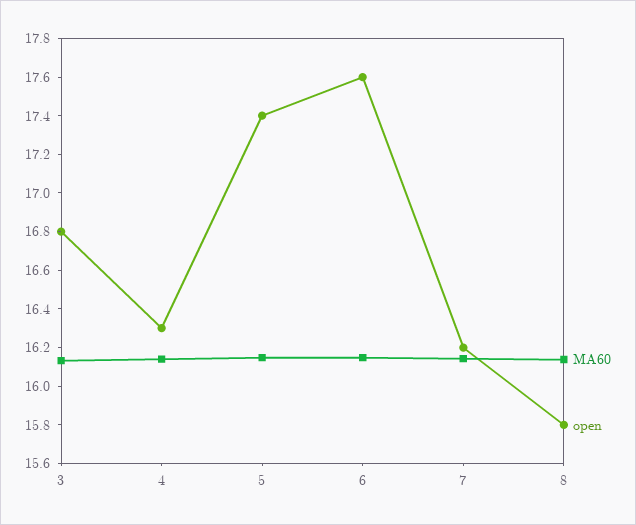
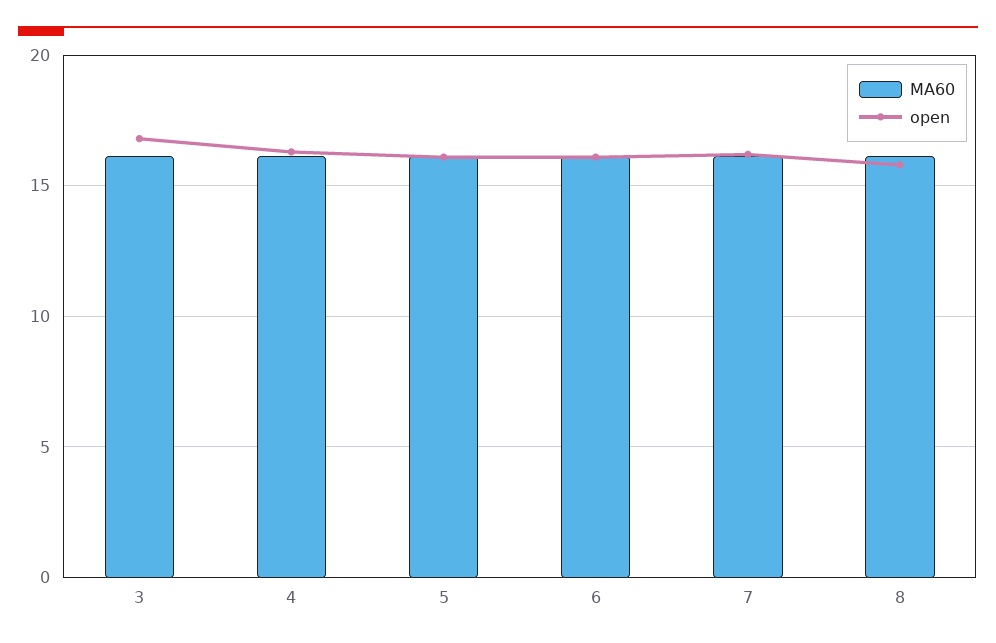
  {
    "MA60": {
      "3": 16.15,
      "4": 16.15,
      "5": 16.15,
      "6": 16.15,
      "7": 16.15,
      "8": 16.15
    },
    "open": {
      "3": 16.8,
      "4": 16.3,
-     "5": 17.4,
+     "5": 16,
-     "6": 17.6,
+     "6": 16,
      "7": 16.2,
      "8": 15.8
    }
  }

